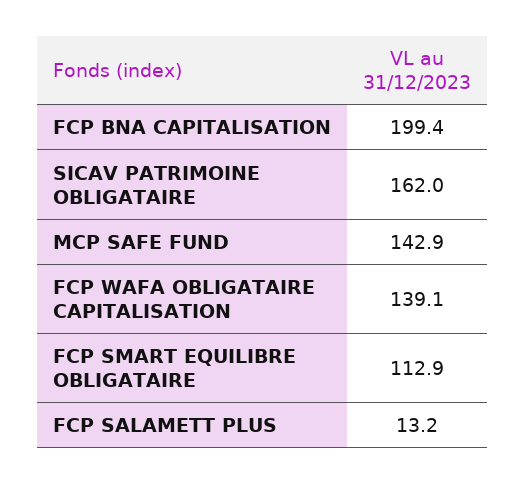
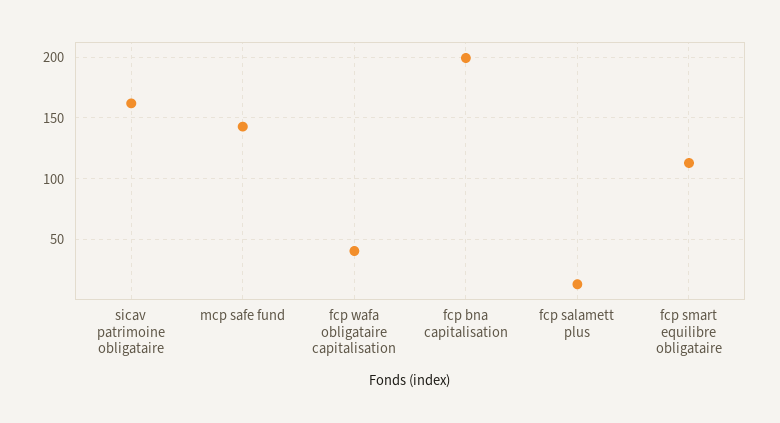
  {
    "FCP BNA CAPITALISATION": 199.4,
    "SICAV PATRIMOINE OBLIGATAIRE": 162,
    "MCP SAFE FUND": 142.9,
-   "FCP WAFA OBLIGATAIRE CAPITALISATION": 139.1,
+   "FCP WAFA OBLIGATAIRE CAPITALISATION": 40,
    "FCP SMART EQUILIBRE OBLIGATAIRE": 112.9,
    "FCP SALAMETT PLUS": 13.2
  }

